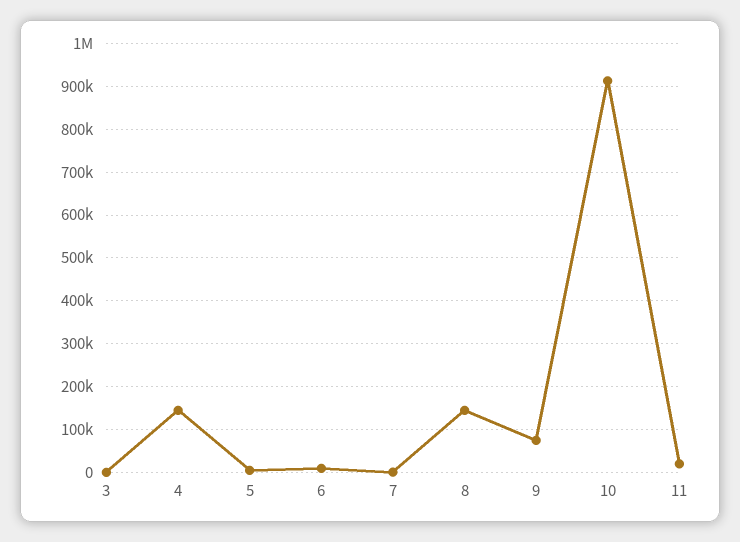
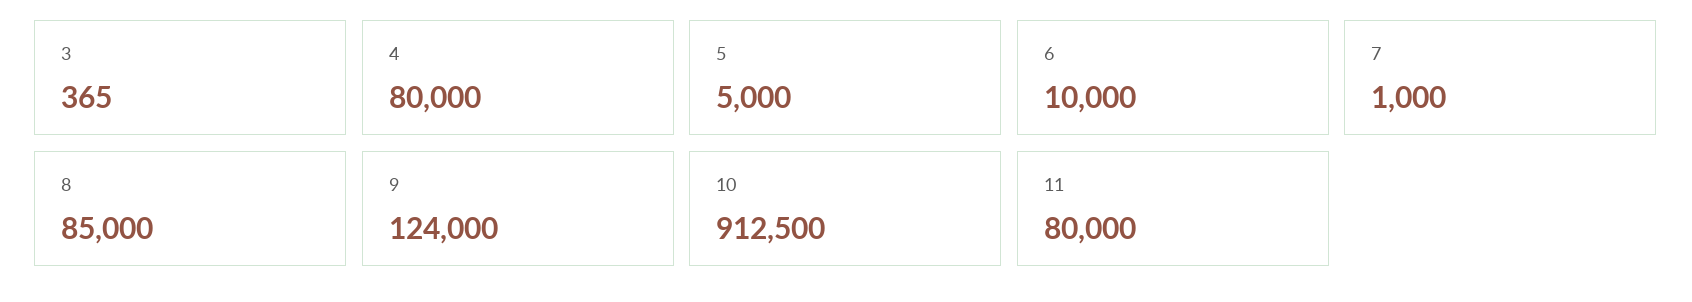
  {
    "3": 365,
-   "4": 140000,
+   "4": 80000,
    "5": 5000,
    "6": 10000,
    "7": 1000,
-   "8": 140000,
+   "8": 85000,
-   "9": 80000,
+   "9": 124000,
    "10": 912500,
-   "11": 20000
+   "11": 80000
  }

